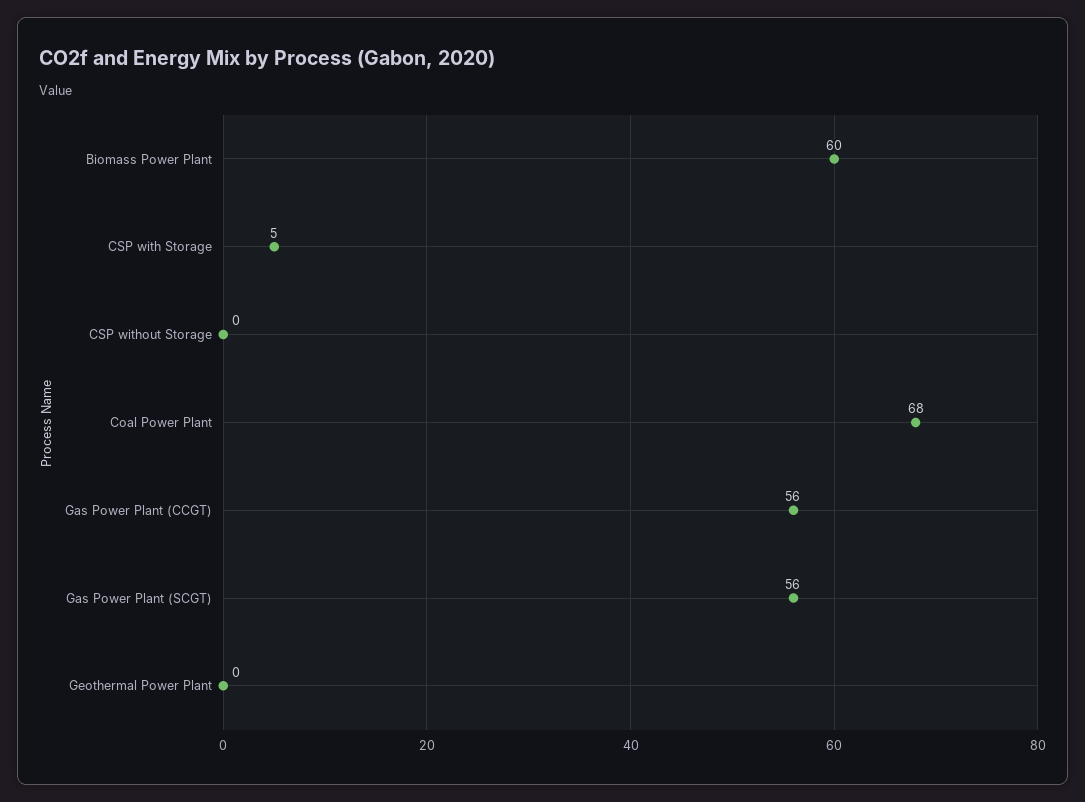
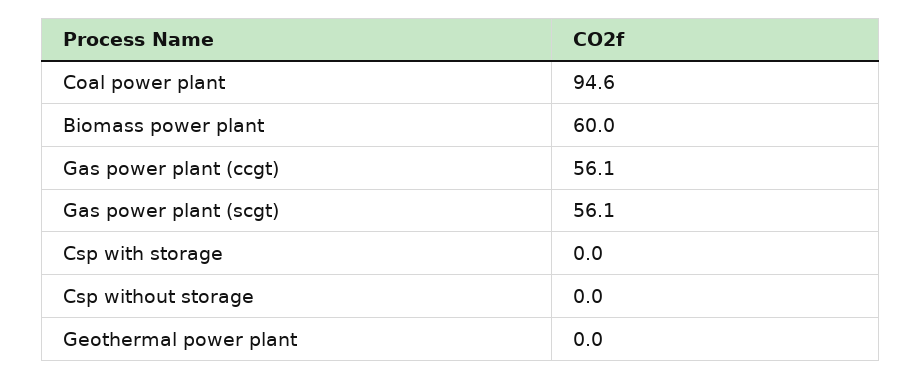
  {
    "Biomass Power Plant": 60,
-   "CSP with Storage": 5,
+   "CSP with Storage": 0,
    "CSP without Storage": 0,
-   "Coal Power Plant": 68,
+   "Coal Power Plant": 94.6,
    "Gas Power Plant (CCGT)": 56.1,
    "Gas Power Plant (SCGT)": 56.1,
    "Geothermal Power Plant": 0
  }

